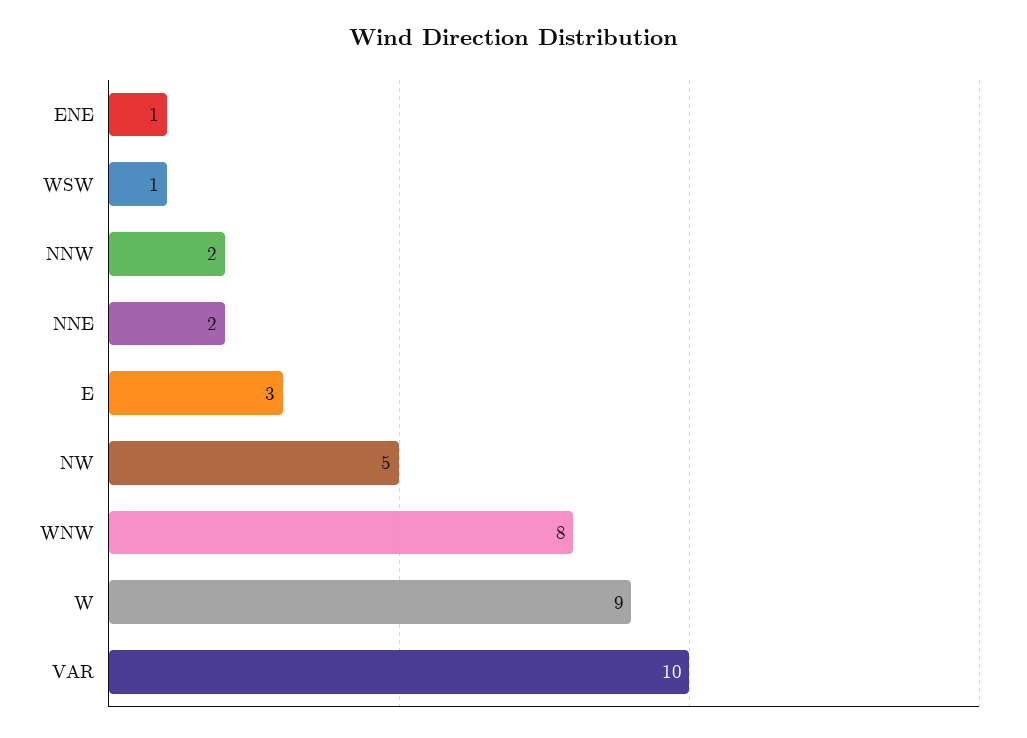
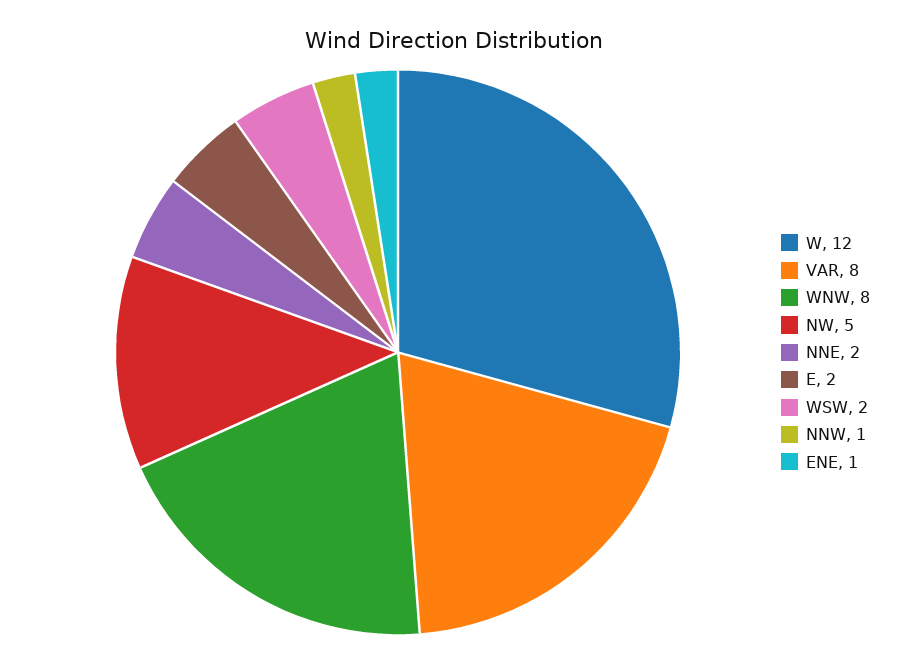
  {
    "ENE": 1,
-   "WSW": 1,
+   "WSW": 2,
-   "NNW": 2,
+   "NNW": 1,
    "NNE": 2,
-   "E": 3,
+   "E": 2,
    "NW": 5,
    "WNW": 8,
-   "W": 9,
+   "W": 12,
-   "VAR": 10
+   "VAR": 8
  }

